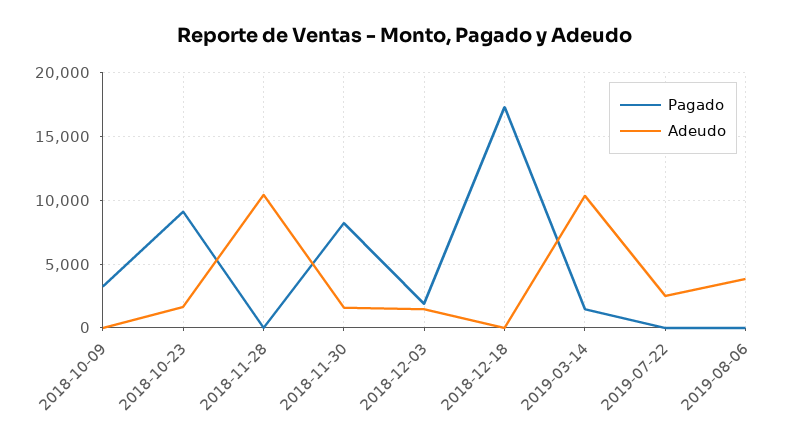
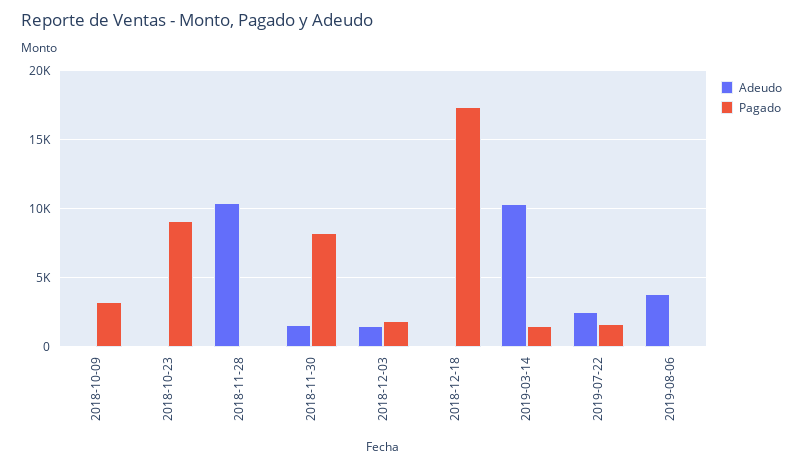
  {
    "Pagado": {
      "2018-10-09": 3500,
      "2018-10-23": 9000,
      "2018-11-28": 0,
      "2018-11-30": 8000,
      "2018-12-03": 2000,
      "2018-12-18": 17500,
      "2019-03-14": 1500,
-     "2019-07-22": 0,
+     "2019-07-22": 1500,
      "2019-08-06": 0
    },
    "Adeudo": {
      "2018-10-09": 0,
-     "2018-10-23": 1500,
+     "2018-10-23": 0,
      "2018-11-28": 10500,
      "2018-11-30": 1500,
      "2018-12-03": 1500,
      "2018-12-18": 0,
      "2019-03-14": 10500,
      "2019-07-22": 2500,
      "2019-08-06": 4000
    }
  }

